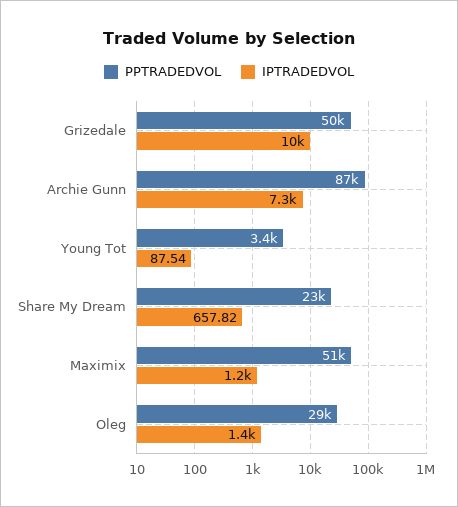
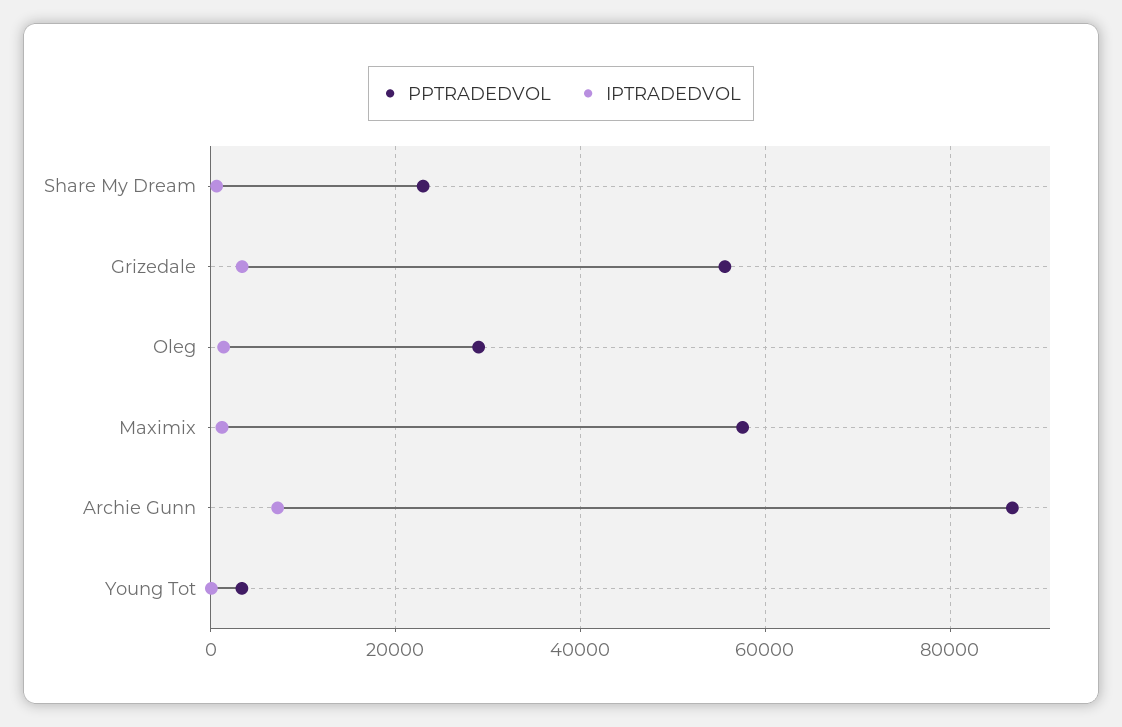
  {
    "PPTRADEDVOL": {
-     "Grizedale": 50000,
+     "Grizedale": 56000,
      "Archie Gunn": 87000,
      "Young Tot": 3400,
      "Share My Dream": 23000,
-     "Maximix": 51000,
+     "Maximix": 58000,
      "Oleg": 29000
    },
    "IPTRADEDVOL": {
-     "Grizedale": 10000,
+     "Grizedale": 4000,
      "Archie Gunn": 7300,
      "Young Tot": 87.54,
      "Share My Dream": 657.82,
      "Maximix": 1200,
      "Oleg": 1400
    }
  }

